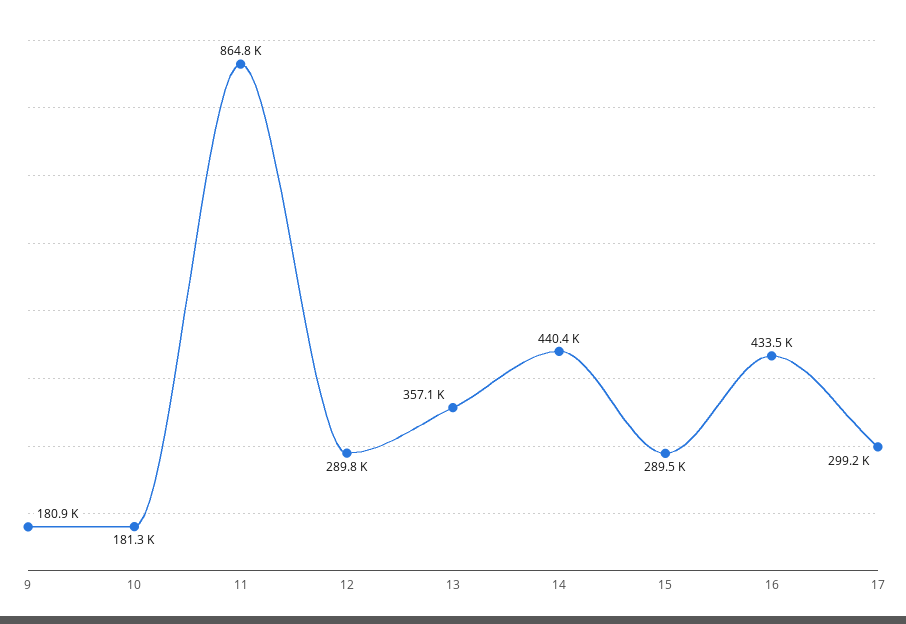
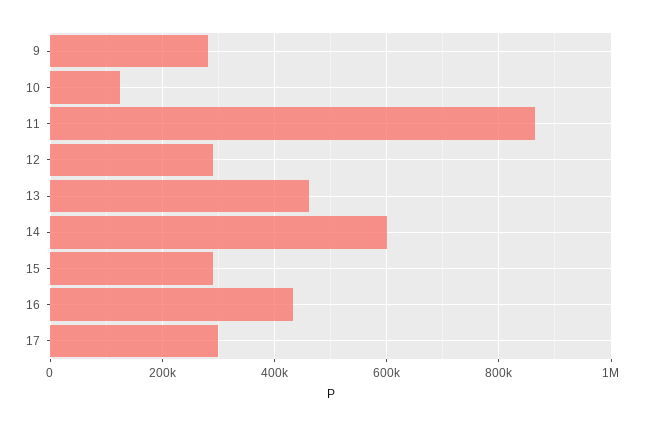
  {
-   "9": 180900,
+   "9": 280000,
-   "10": 181300,
+   "10": 120000,
    "11": 864800,
    "12": 289800,
-   "13": 357100,
+   "13": 460000,
-   "14": 440400,
+   "14": 600000,
    "15": 289500,
    "16": 433500,
    "17": 299200
  }

